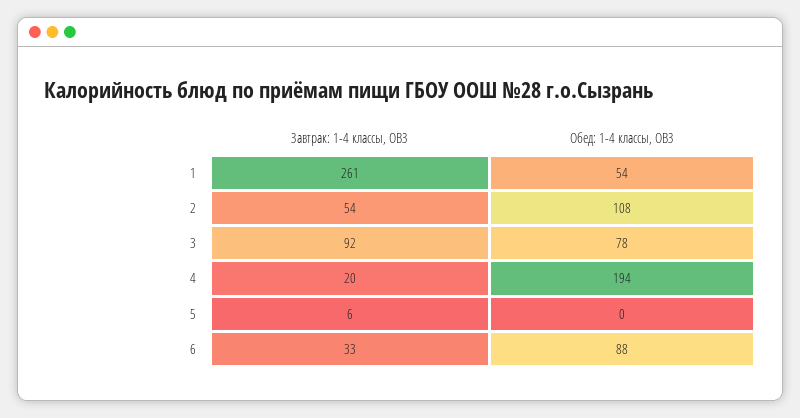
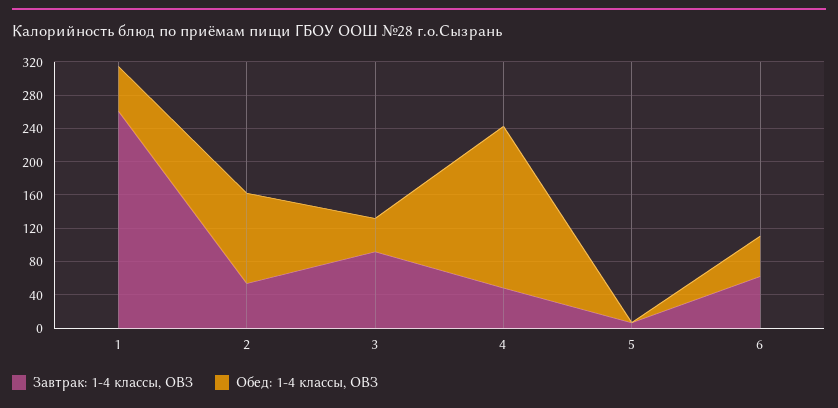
  {
    "Завтрак: 1-4 классы, ОВЗ": {
      "1": 261,
      "2": 54,
      "3": 92,
-     "4": 20,
+     "4": 50,
      "5": 6,
-     "6": 33
+     "6": 60
    },
    "Обед: 1-4 классы, ОВЗ": {
      "1": 54,
      "2": 108,
-     "3": 78,
+     "3": 40,
      "4": 194,
      "5": 0,
-     "6": 88
+     "6": 50
    }
  }

